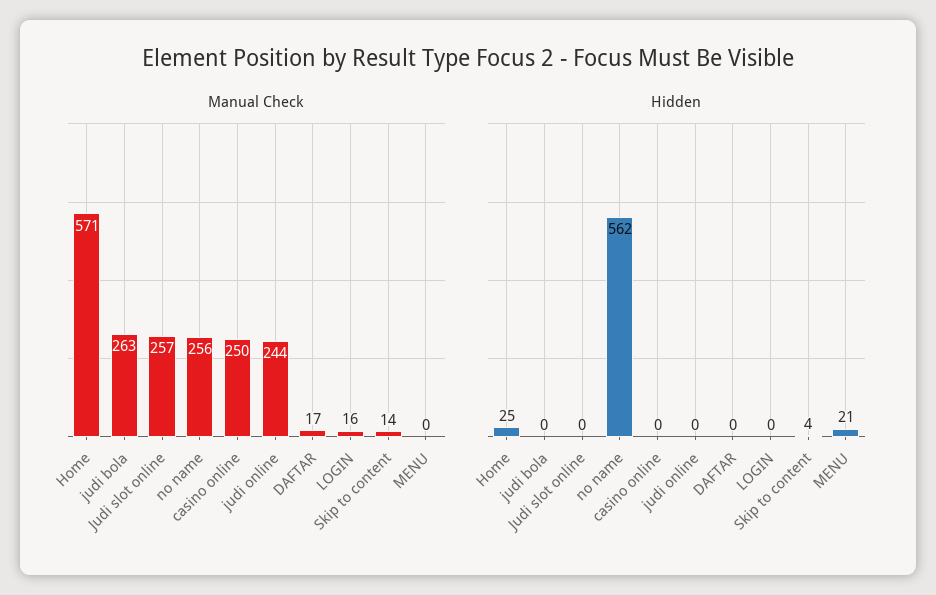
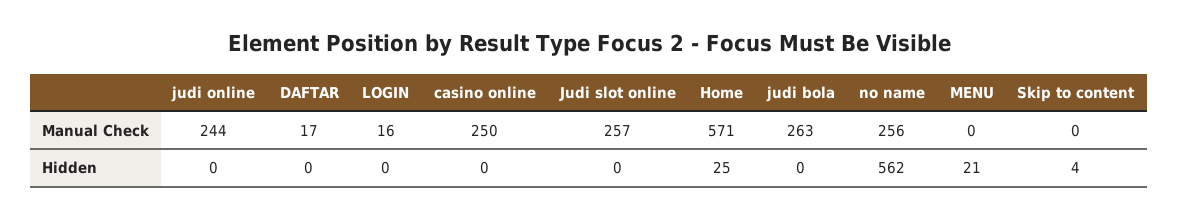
  {
    "Manual Check": {
      "Home": 571,
      "judi bola": 263,
      "Judi slot online": 257,
      "no name": 256,
      "casino online": 250,
      "judi online": 244,
      "DAFTAR": 17,
      "LOGIN": 16,
-     "Skip to content": 14,
+     "Skip to content": 0,
      "MENU": 0
    },
    "Hidden": {
      "Home": 25,
      "judi bola": 0,
      "Judi slot online": 0,
      "no name": 562,
      "casino online": 0,
      "judi online": 0,
      "DAFTAR": 0,
      "LOGIN": 0,
      "Skip to content": 4,
      "MENU": 21
    }
  }

